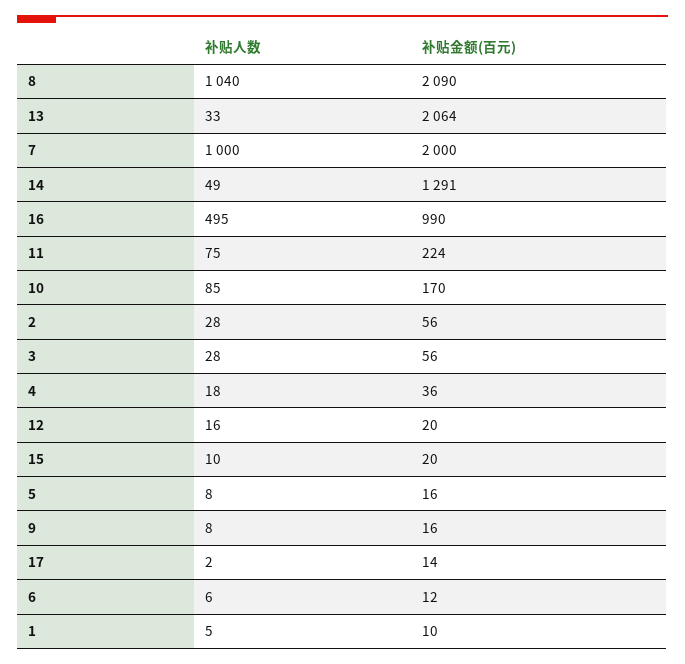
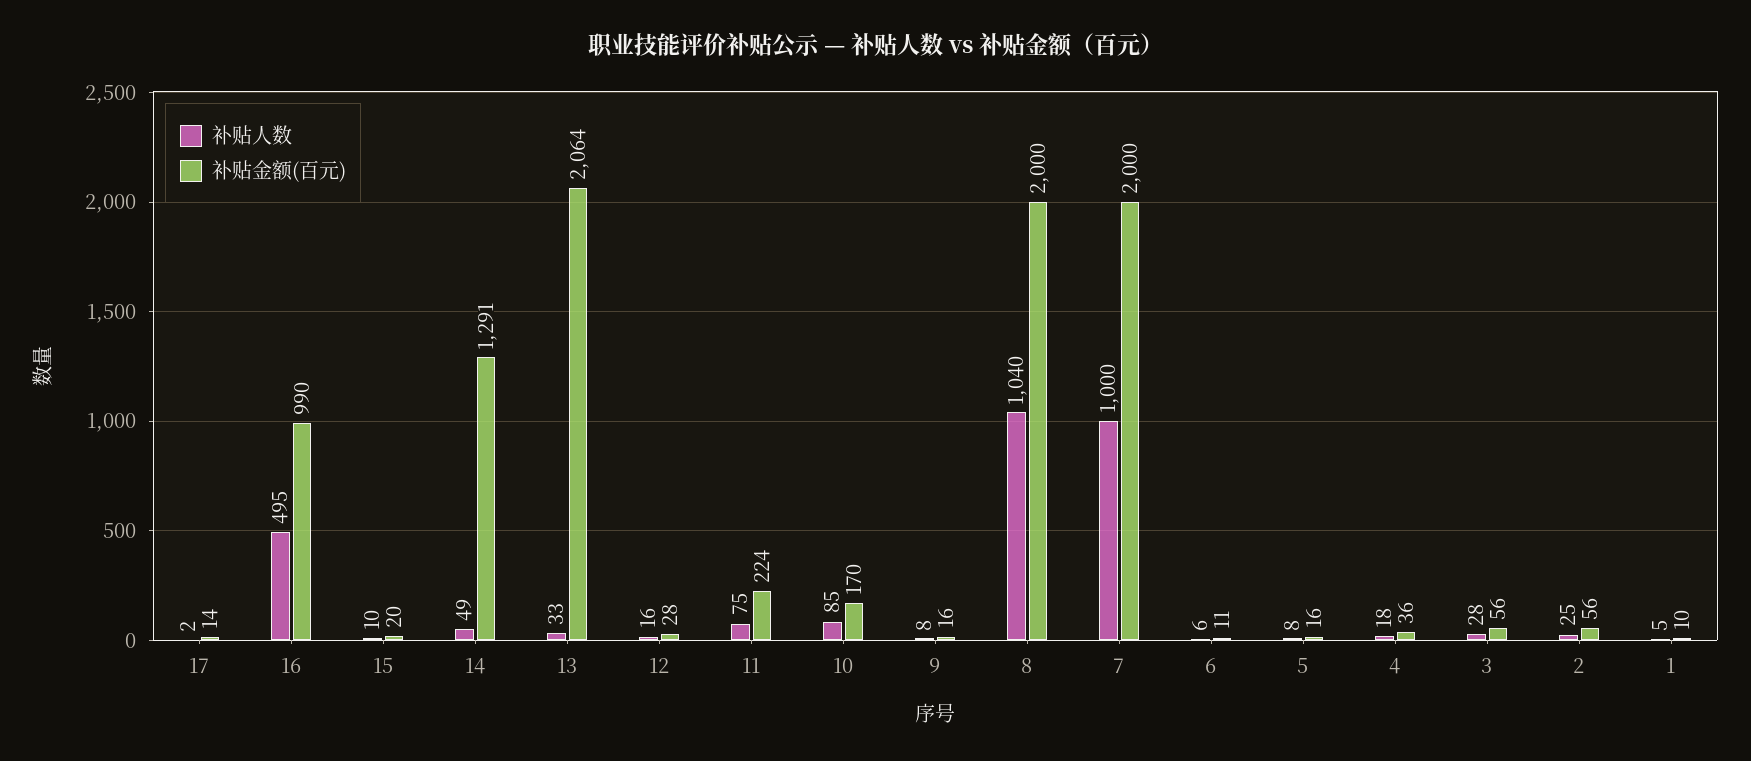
  {
    "补贴人数": {
      "8": 1040,
      "13": 33,
      "7": 1000,
      "14": 49,
      "16": 495,
      "11": 75,
      "10": 85,
-     "2": 28,
+     "2": 25,
      "3": 28,
      "4": 18,
      "12": 16,
      "15": 10,
      "5": 8,
      "9": 8,
      "17": 2,
      "6": 6,
      "1": 5
    },
    "补贴金额(百元)": {
-     "8": 2090,
+     "8": 2000,
      "13": 2064,
      "7": 2000,
      "14": 1291,
      "16": 990,
      "11": 224,
      "10": 170,
      "2": 56,
      "3": 56,
      "4": 36,
-     "12": 20,
+     "12": 28,
      "15": 20,
      "5": 16,
      "9": 16,
      "17": 14,
-     "6": 12,
+     "6": 11,
      "1": 10
    }
  }

